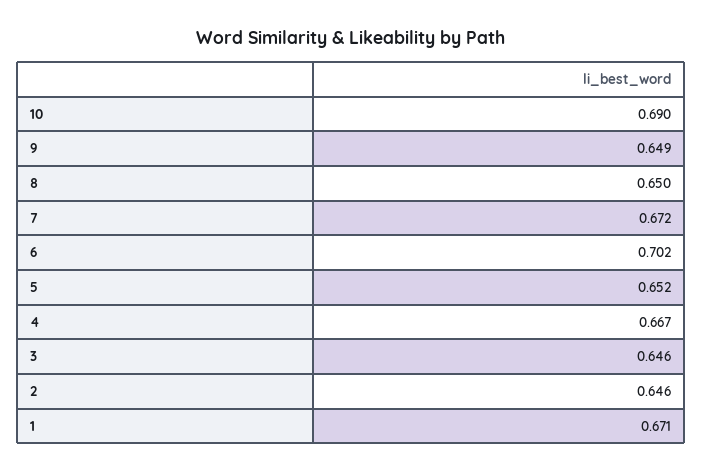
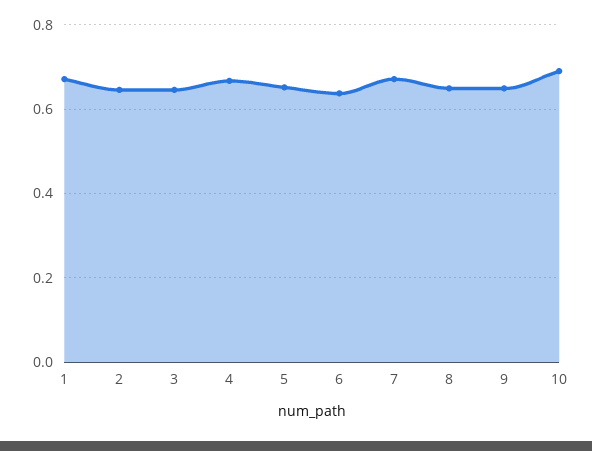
  {
    "10": 0.69,
    "9": 0.649,
    "8": 0.65,
    "7": 0.672,
-   "6": 0.702,
+   "6": 0.64,
    "5": 0.652,
    "4": 0.667,
    "3": 0.646,
    "2": 0.646,
    "1": 0.671
  }

